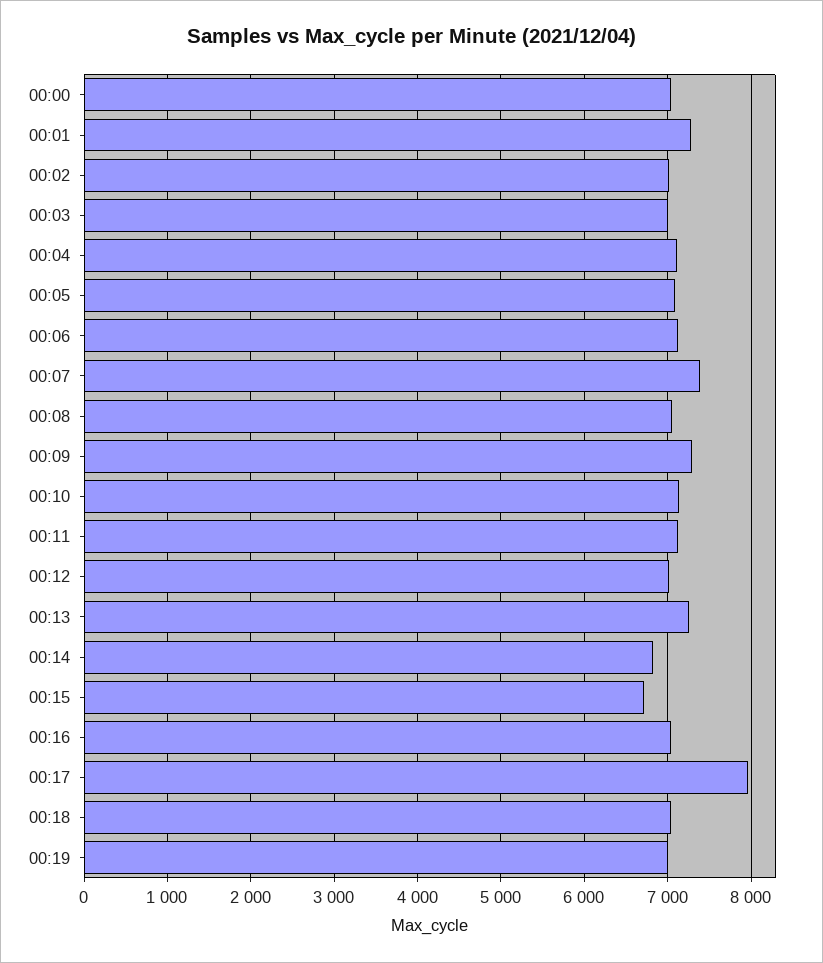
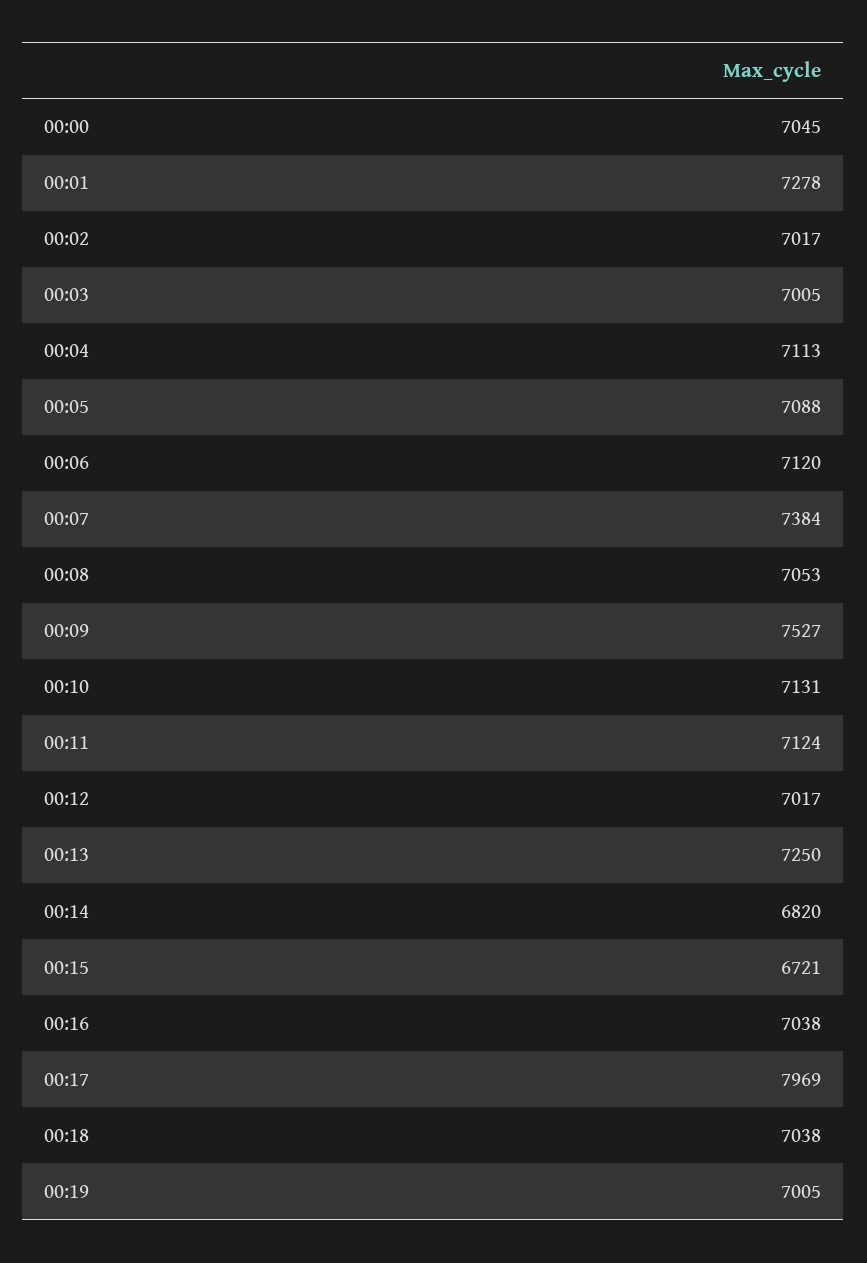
  {
    "00:00": 7045,
    "00:01": 7278,
    "00:02": 7017,
    "00:03": 7005,
    "00:04": 7113,
    "00:05": 7088,
    "00:06": 7120,
    "00:07": 7384,
    "00:08": 7053,
-   "00:09": 7300,
+   "00:09": 7527,
    "00:10": 7131,
    "00:11": 7124,
    "00:12": 7017,
    "00:13": 7250,
    "00:14": 6820,
    "00:15": 6721,
    "00:16": 7038,
    "00:17": 7969,
    "00:18": 7038,
    "00:19": 7005
  }

